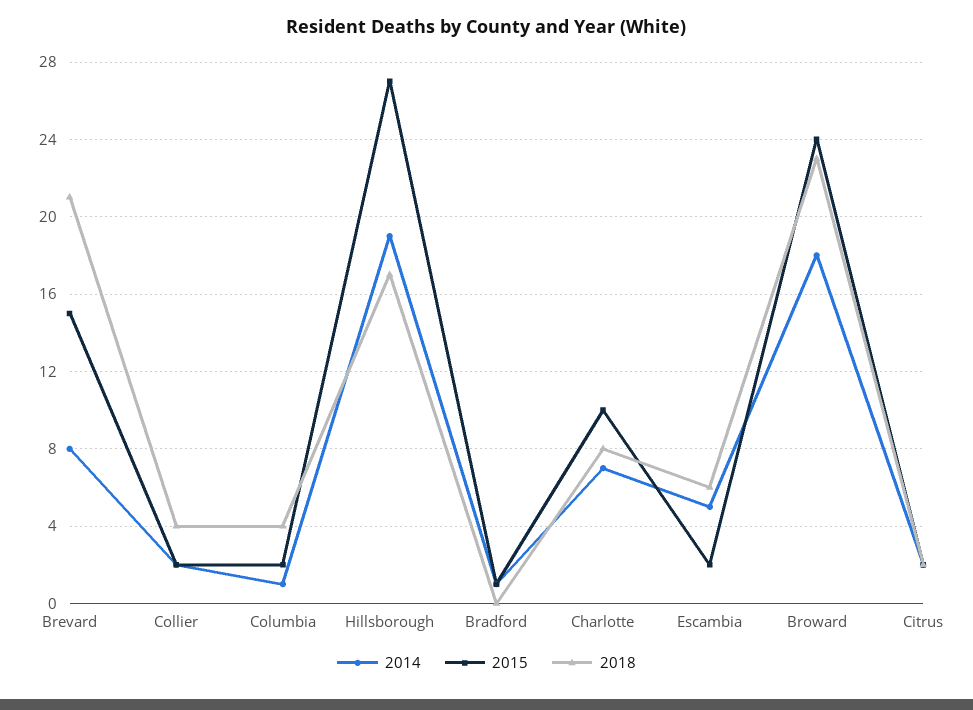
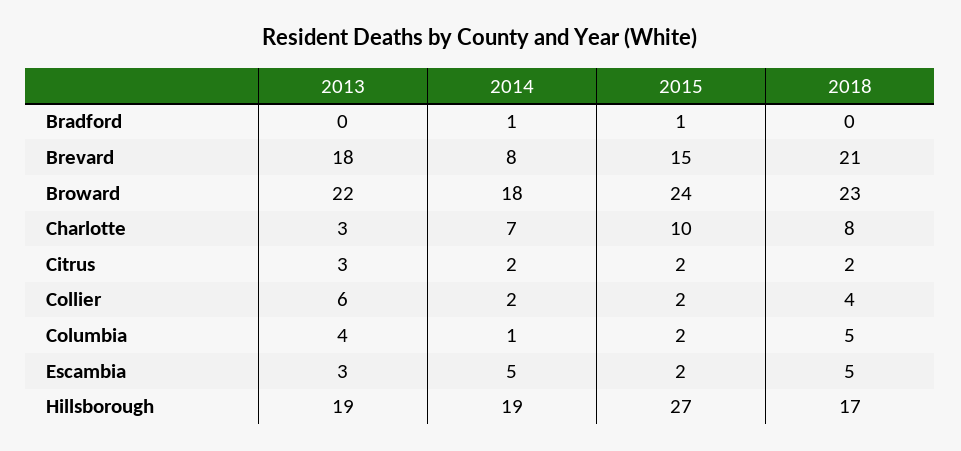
  {
    "2014": {
      "Brevard": 8,
      "Collier": 2,
      "Columbia": 1,
      "Hillsborough": 19,
      "Bradford": 1,
      "Charlotte": 7,
      "Escambia": 5,
      "Broward": 18,
      "Citrus": 2
    },
    "2015": {
      "Brevard": 15,
      "Collier": 2,
      "Columbia": 2,
      "Hillsborough": 27,
      "Bradford": 1,
      "Charlotte": 10,
      "Escambia": 2,
      "Broward": 24,
      "Citrus": 2
    },
    "2018": {
      "Brevard": 21,
      "Collier": 4,
-     "Columbia": 4,
+     "Columbia": 5,
      "Hillsborough": 17,
      "Bradford": 0,
      "Charlotte": 8,
-     "Escambia": 6,
+     "Escambia": 5,
      "Broward": 23,
      "Citrus": 2
-   }
+   },
+   "2013": {
+     "Bradford": 0,
+     "Brevard": 18,
+     "Broward": 22,
+     "Charlotte": 3,
+     "Citrus": 3,
+     "Collier": 6,
+     "Columbia": 4,
+     "Escambia": 3,
+     "Hillsborough": 19
+   }
  }

